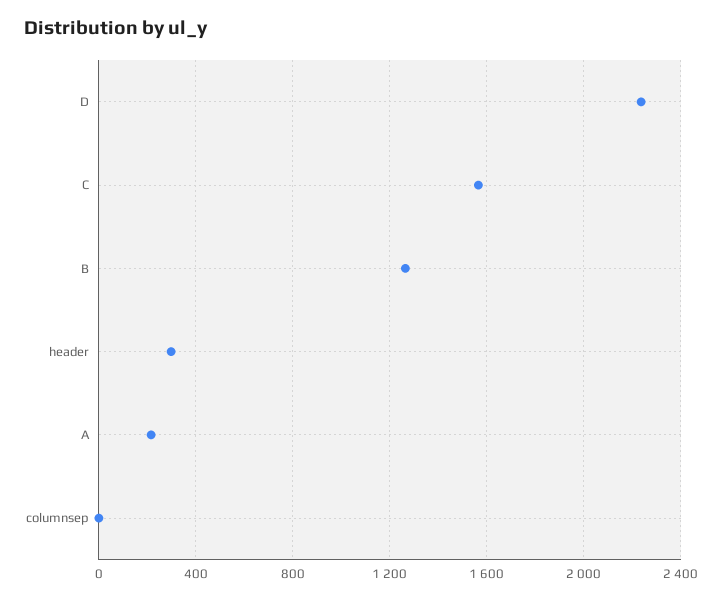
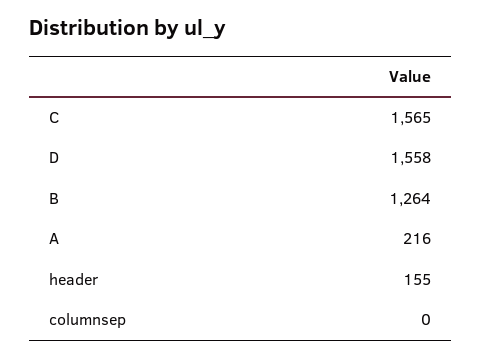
  {
-   "D": 2250,
+   "D": 1558,
    "C": 1565,
    "B": 1264,
-   "header": 300,
+   "header": 155,
    "A": 216,
    "columnsep": 0
  }

